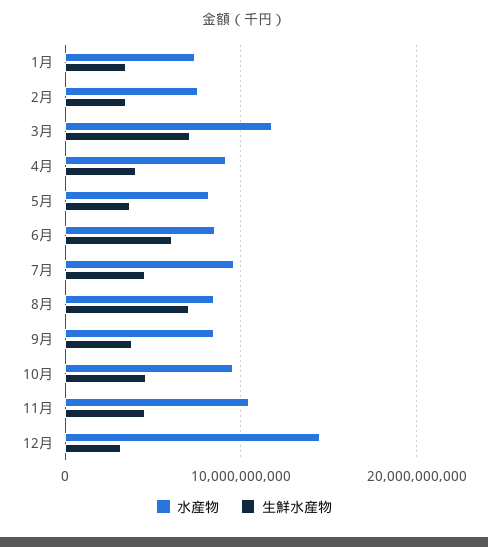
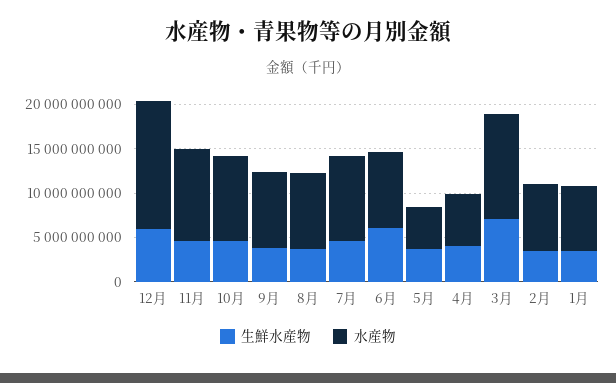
  {
    "水産物": {
      "1月": 7000000000,
      "2月": 8000000000,
      "3月": 12000000000,
-     "4月": 9000000000,
+     "4月": 6000000000,
-     "5月": 8000000000,
+     "5月": 5000000000,
      "6月": 9000000000,
      "7月": 10000000000,
      "8月": 8000000000,
      "9月": 8000000000,
      "10月": 10000000000,
      "11月": 10000000000,
      "12月": 14000000000
    },
    "生鮮水産物": {
      "1月": 3000000000,
      "2月": 3000000000,
      "3月": 7000000000,
      "4月": 4000000000,
      "5月": 4000000000,
      "6月": 6000000000,
      "7月": 5000000000,
-     "8月": 7000000000,
+     "8月": 4000000000,
      "9月": 4000000000,
      "10月": 5000000000,
      "11月": 5000000000,
-     "12月": 3000000000
+     "12月": 6000000000
    }
  }

